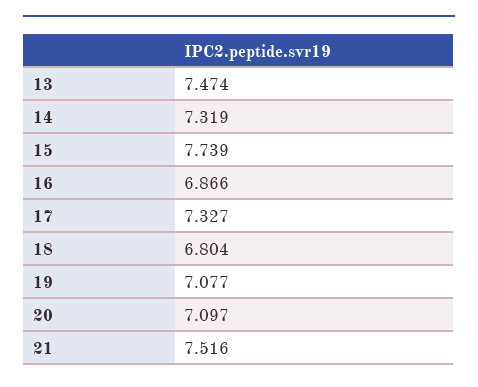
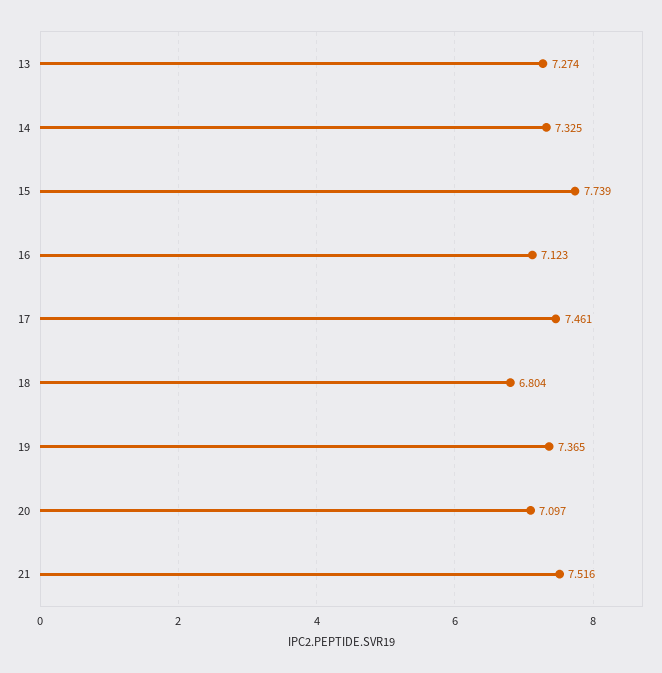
  {
-   "13": 7.474,
+   "13": 7.274,
-   "14": 7.319,
+   "14": 7.325,
    "15": 7.739,
-   "16": 6.866,
+   "16": 7.123,
-   "17": 7.327,
+   "17": 7.461,
    "18": 6.804,
-   "19": 7.077,
+   "19": 7.365,
    "20": 7.097,
    "21": 7.516
  }

